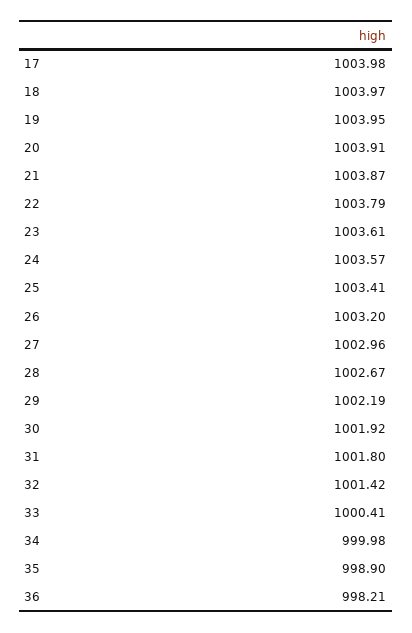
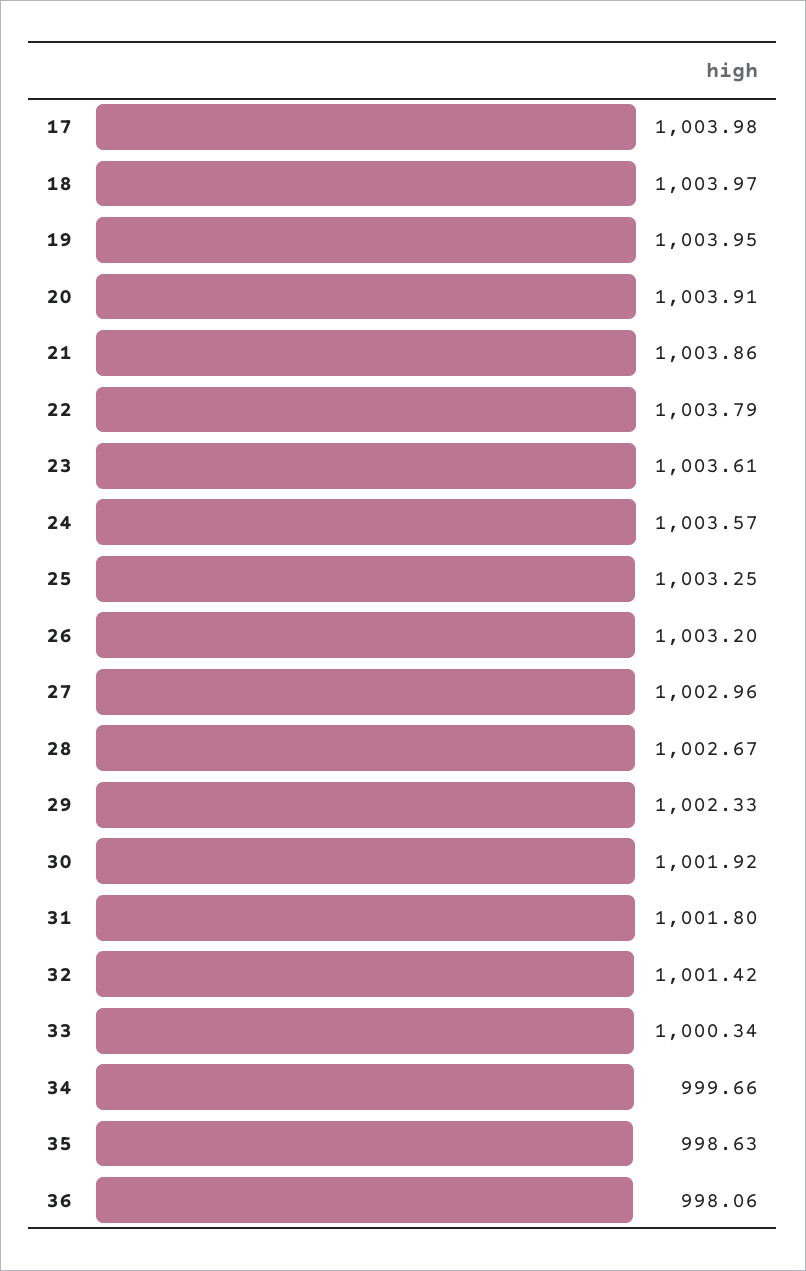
  {
    "17": 1003.98,
    "18": 1003.97,
    "19": 1003.95,
    "20": 1003.91,
-   "21": 1003.87,
+   "21": 1003.86,
    "22": 1003.79,
    "23": 1003.61,
    "24": 1003.57,
-   "25": 1003.41,
+   "25": 1003.25,
    "26": 1003.2,
    "27": 1002.96,
    "28": 1002.67,
-   "29": 1002.19,
+   "29": 1002.33,
    "30": 1001.92,
    "31": 1001.8,
    "32": 1001.42,
-   "33": 1000.41,
+   "33": 1000.34,
-   "34": 999.98,
+   "34": 999.66,
-   "35": 998.9,
+   "35": 998.63,
-   "36": 998.21
+   "36": 998.06
  }

